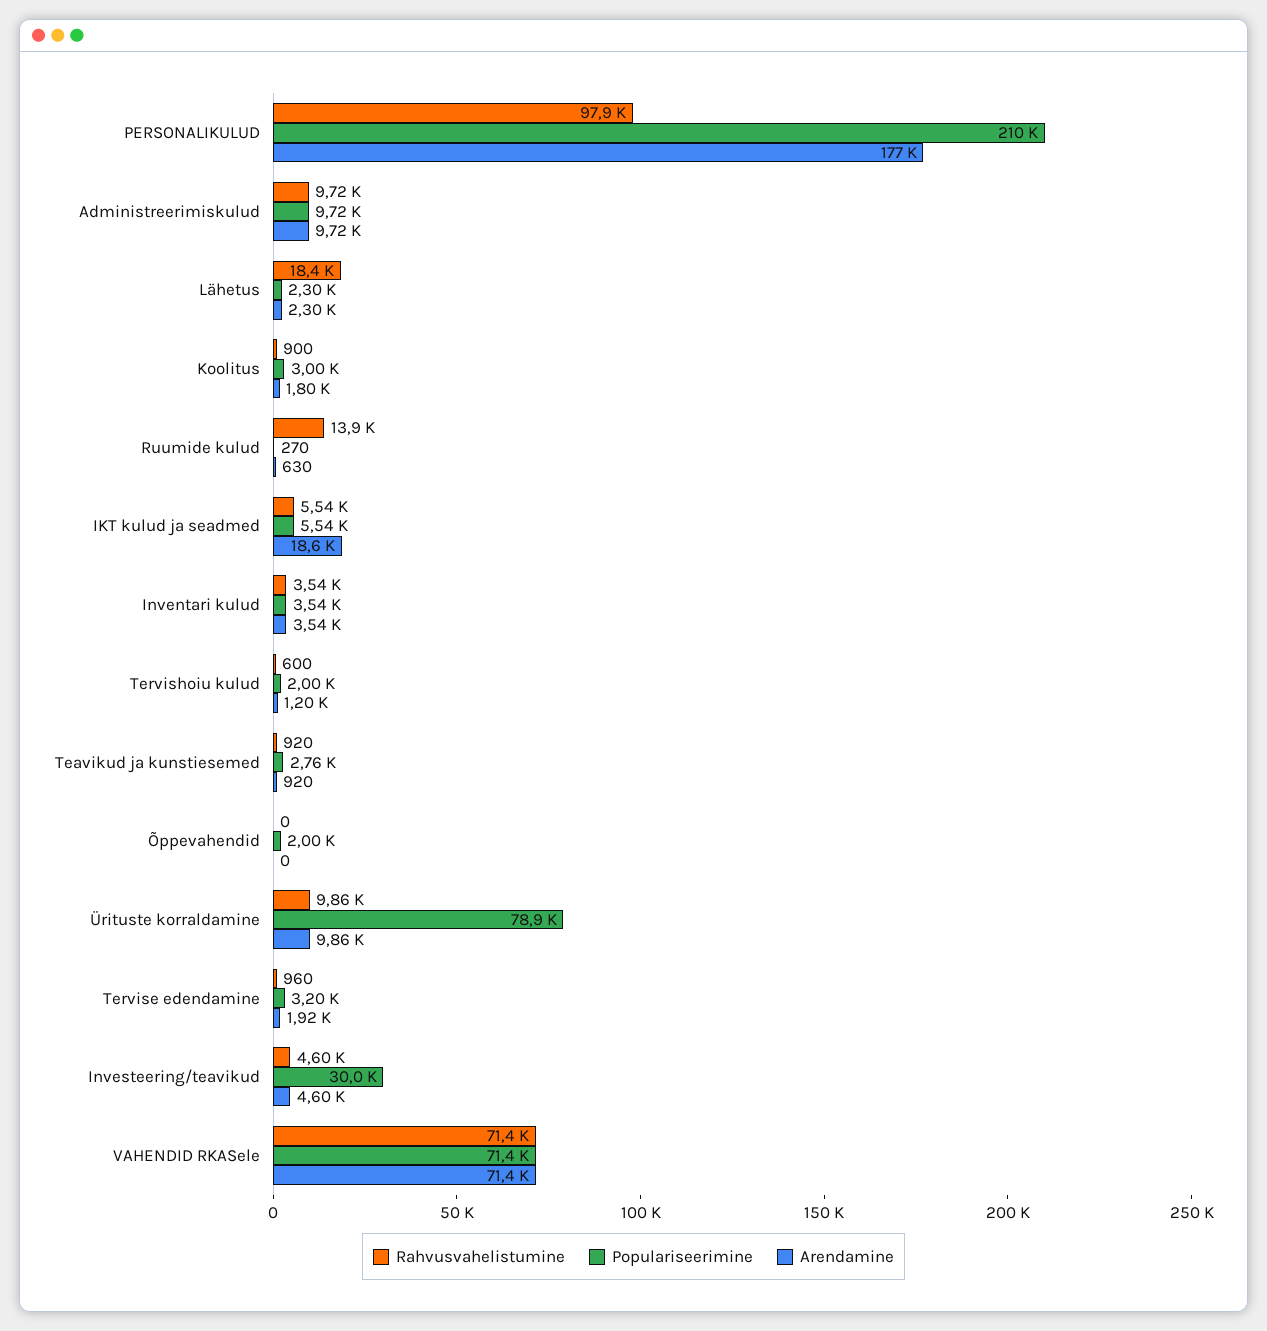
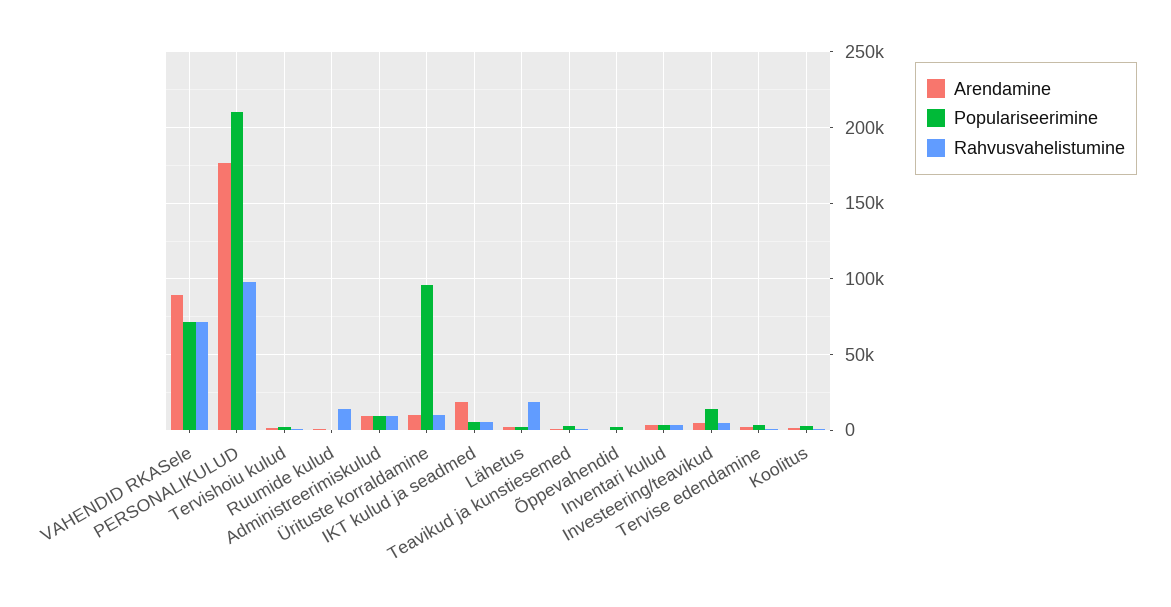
  {
    "Rahvusvahelistumine": {
      "PERSONALIKULUD": 97900,
      "Administreerimiskulud": 9720,
      "Lähetus": 18400,
      "Koolitus": 900,
      "Ruumide kulud": 13900,
      "IKT kulud ja seadmed": 5540,
      "Inventari kulud": 3540,
      "Tervishoiu kulud": 600,
      "Teavikud ja kunstiesemed": 920,
      "Õppevahendid": 0,
      "Ürituste korraldamine": 9860,
      "Tervise edendamine": 960,
      "Investeering/teavikud": 4600,
      "VAHENDID RKASele": 71400
    },
    "Populariseerimine": {
      "PERSONALIKULUD": 210000,
      "Administreerimiskulud": 9720,
      "Lähetus": 2300,
      "Koolitus": 3000,
      "Ruumide kulud": 270,
      "IKT kulud ja seadmed": 5540,
      "Inventari kulud": 3540,
      "Tervishoiu kulud": 2000,
      "Teavikud ja kunstiesemed": 2760,
      "Õppevahendid": 2000,
-     "Ürituste korraldamine": 78900,
+     "Ürituste korraldamine": 95000,
      "Tervise edendamine": 3200,
-     "Investeering/teavikud": 30000,
+     "Investeering/teavikud": 15000,
      "VAHENDID RKASele": 71400
    },
    "Arendamine": {
      "PERSONALIKULUD": 177000,
      "Administreerimiskulud": 9720,
      "Lähetus": 2300,
      "Koolitus": 1800,
      "Ruumide kulud": 630,
      "IKT kulud ja seadmed": 18600,
      "Inventari kulud": 3540,
      "Tervishoiu kulud": 1200,
      "Teavikud ja kunstiesemed": 920,
      "Õppevahendid": 0,
      "Ürituste korraldamine": 9860,
      "Tervise edendamine": 1920,
      "Investeering/teavikud": 4600,
-     "VAHENDID RKASele": 71400
+     "VAHENDID RKASele": 90000
    }
  }

